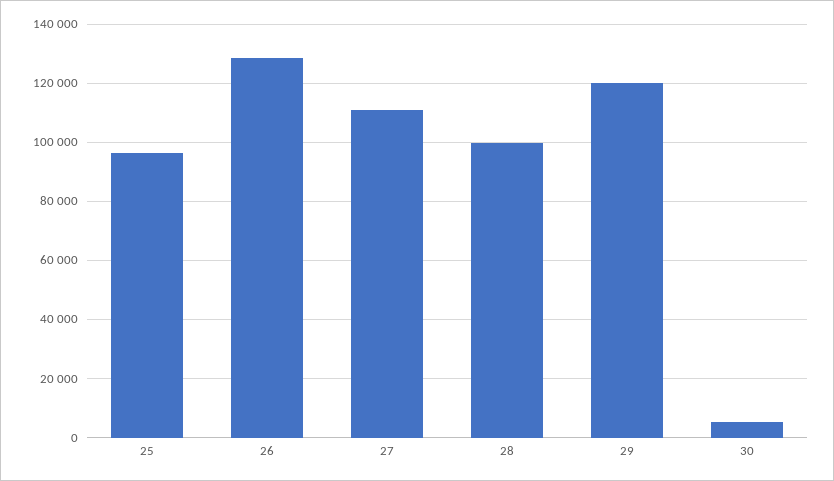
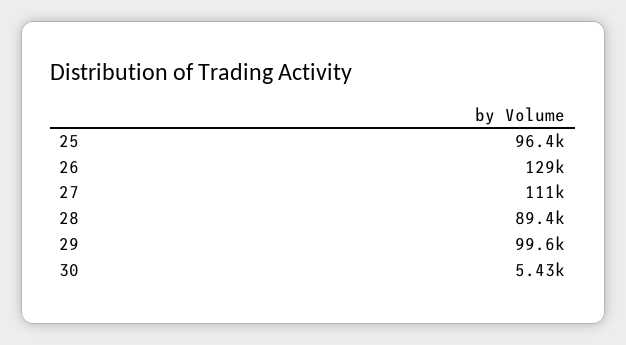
  {
    "25": 96400,
    "26": 129000,
    "27": 111000,
-   "28": 100000,
+   "28": 89400,
-   "29": 120000,
+   "29": 99600,
    "30": 5430
  }

